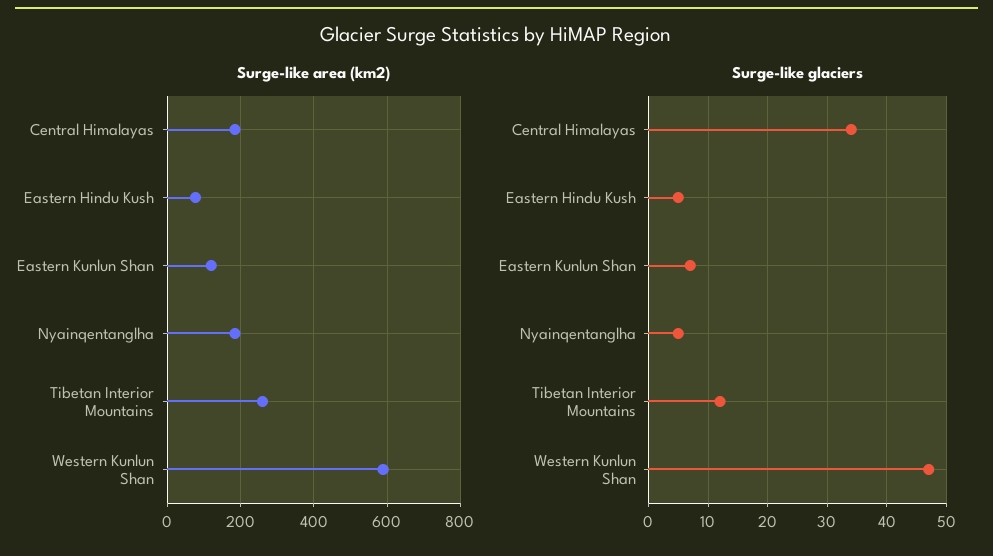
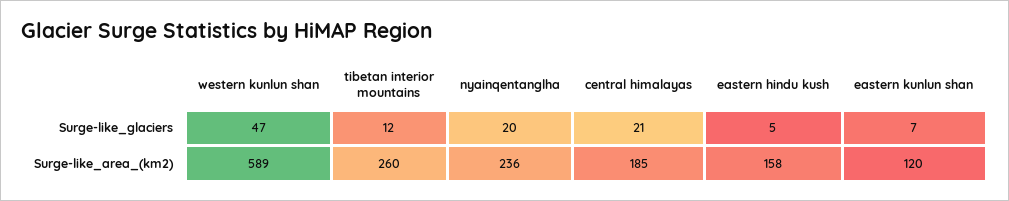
  {
    "Surge-like area (km2)": {
      "Central Himalayas": 185,
-     "Eastern Hindu Kush": 80,
+     "Eastern Hindu Kush": 158,
      "Eastern Kunlun Shan": 120,
-     "Nyainqentanglha": 180,
+     "Nyainqentanglha": 236,
      "Tibetan Interior Mountains": 260,
      "Western Kunlun Shan": 589
    },
    "Surge-like glaciers": {
-     "Central Himalayas": 35,
+     "Central Himalayas": 21,
      "Eastern Hindu Kush": 5,
      "Eastern Kunlun Shan": 7,
-     "Nyainqentanglha": 5,
+     "Nyainqentanglha": 20,
      "Tibetan Interior Mountains": 12,
      "Western Kunlun Shan": 47
    }
  }

